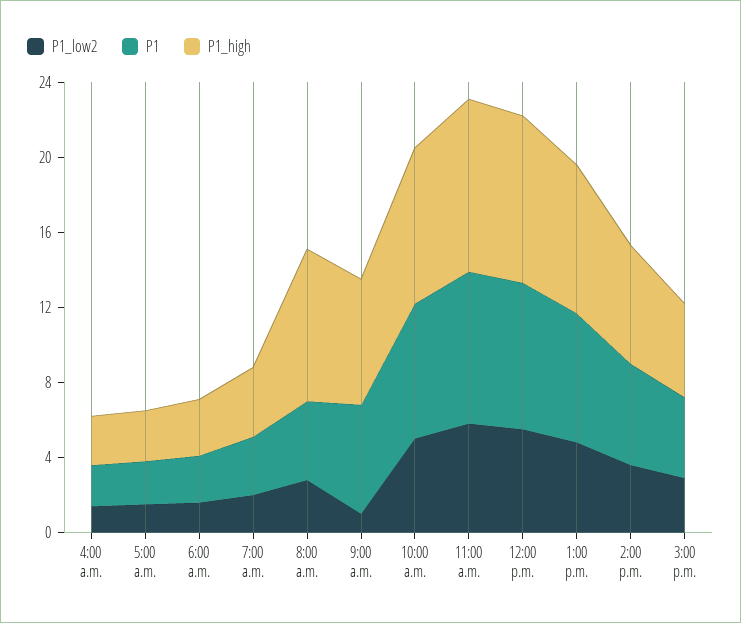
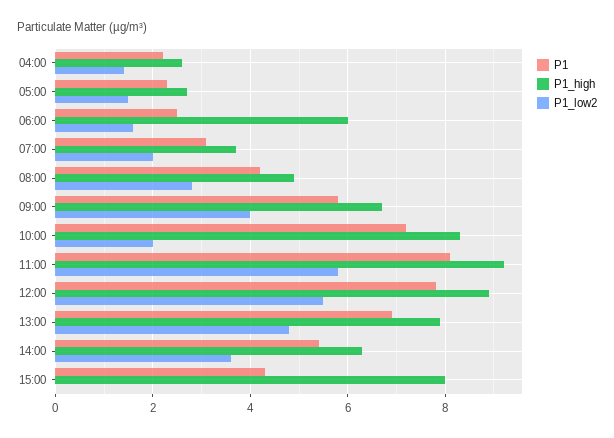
  {
    "P1_low2": {
      "4:00 a.m.": 1.5,
      "5:00 a.m.": 1.5,
      "6:00 a.m.": 1.5,
      "7:00 a.m.": 2,
      "8:00 a.m.": 3,
-     "9:00 a.m.": 1,
+     "9:00 a.m.": 4,
-     "10:00 a.m.": 5,
+     "10:00 a.m.": 2,
      "11:00 a.m.": 6,
      "12:00 p.m.": 5.5,
      "1:00 p.m.": 5,
      "2:00 p.m.": 3.5,
-     "3:00 p.m.": 3
+     "3:00 p.m.": 0
    },
    "P1": {
      "4:00 a.m.": 2,
      "5:00 a.m.": 2.5,
      "6:00 a.m.": 2.5,
      "7:00 a.m.": 3,
      "8:00 a.m.": 4,
      "9:00 a.m.": 6,
      "10:00 a.m.": 7,
      "11:00 a.m.": 8,
      "12:00 p.m.": 8,
      "1:00 p.m.": 7,
      "2:00 p.m.": 5.5,
      "3:00 p.m.": 4.5
    },
    "P1_high": {
      "4:00 a.m.": 2.5,
      "5:00 a.m.": 2.5,
-     "6:00 a.m.": 3,
+     "6:00 a.m.": 6,
      "7:00 a.m.": 3.5,
-     "8:00 a.m.": 8,
+     "8:00 a.m.": 5,
      "9:00 a.m.": 6.5,
      "10:00 a.m.": 8.5,
      "11:00 a.m.": 9,
      "12:00 p.m.": 9,
      "1:00 p.m.": 8,
      "2:00 p.m.": 6.5,
-     "3:00 p.m.": 5
+     "3:00 p.m.": 8
    }
  }

